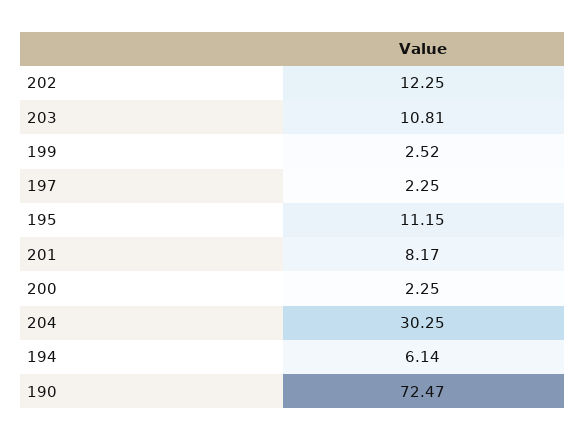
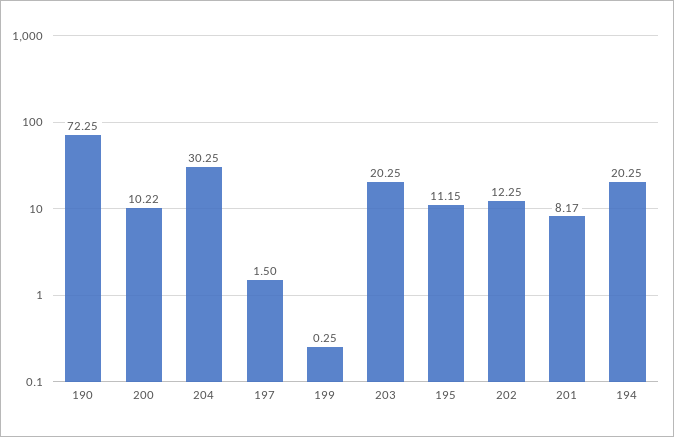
  {
    "202": 12.25,
-   "203": 10.81,
+   "203": 20.25,
-   "199": 2.52,
+   "199": 0.25,
-   "197": 2.25,
+   "197": 1.5,
    "195": 11.15,
    "201": 8.17,
-   "200": 2.25,
+   "200": 10.22,
    "204": 30.25,
-   "194": 6.14,
+   "194": 20.25,
-   "190": 72.47
+   "190": 72.25
  }

